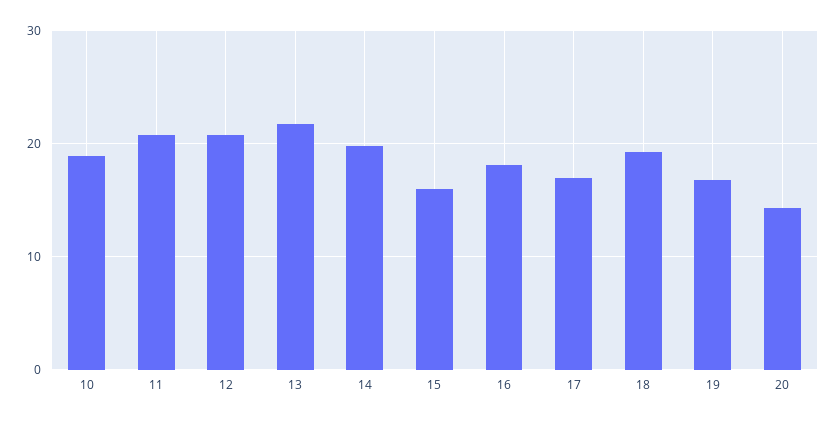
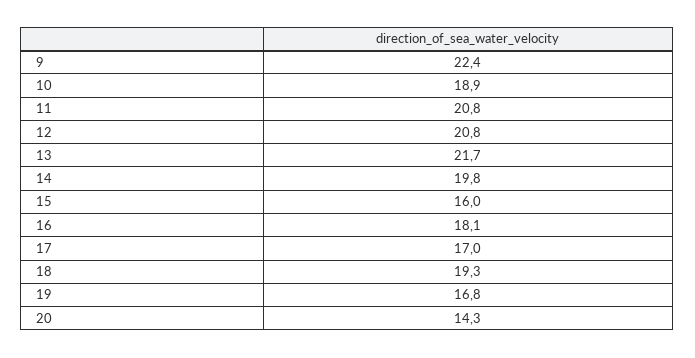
  {
    "10": 18.9,
    "11": 20.8,
    "12": 20.8,
    "13": 21.7,
    "14": 19.8,
    "15": 16,
    "16": 18.1,
    "17": 17,
    "18": 19.3,
    "19": 16.8,
-   "20": 14.3
+   "20": 14.3,
+   "9": 22.4
  }

